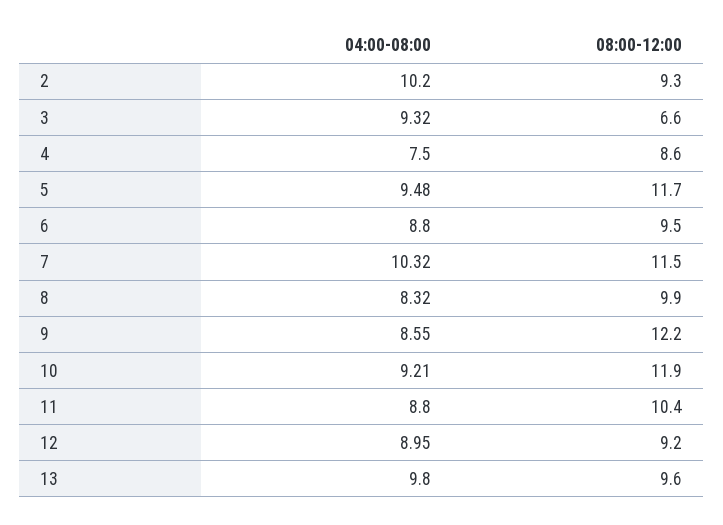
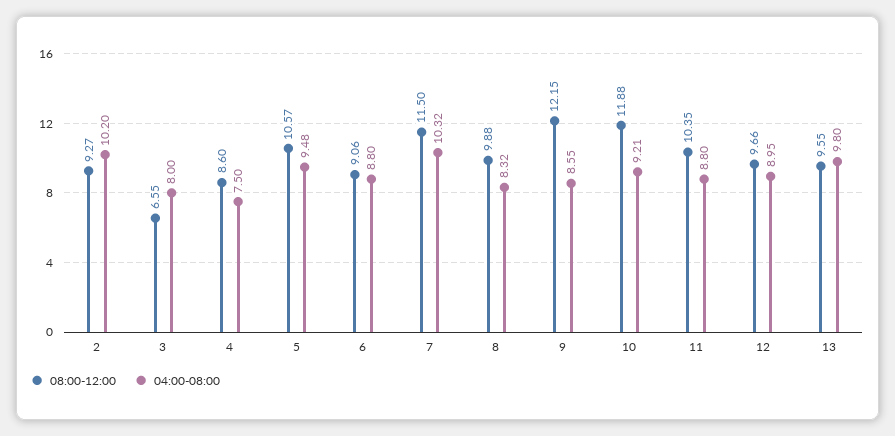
  {
    "04:00-08:00": {
      "2": 10.2,
-     "3": 9.32,
+     "3": 8,
      "4": 7.5,
      "5": 9.48,
      "6": 8.8,
      "7": 10.32,
      "8": 8.32,
      "9": 8.55,
      "10": 9.21,
      "11": 8.8,
      "12": 8.95,
      "13": 9.8
    },
    "08:00-12:00": {
      "2": 9.27,
      "3": 6.55,
      "4": 8.6,
-     "5": 11.7,
+     "5": 10.57,
-     "6": 9.5,
+     "6": 9.06,
      "7": 11.5,
      "8": 9.88,
      "9": 12.15,
      "10": 11.88,
      "11": 10.35,
-     "12": 9.2,
+     "12": 9.66,
      "13": 9.55
    }
  }

